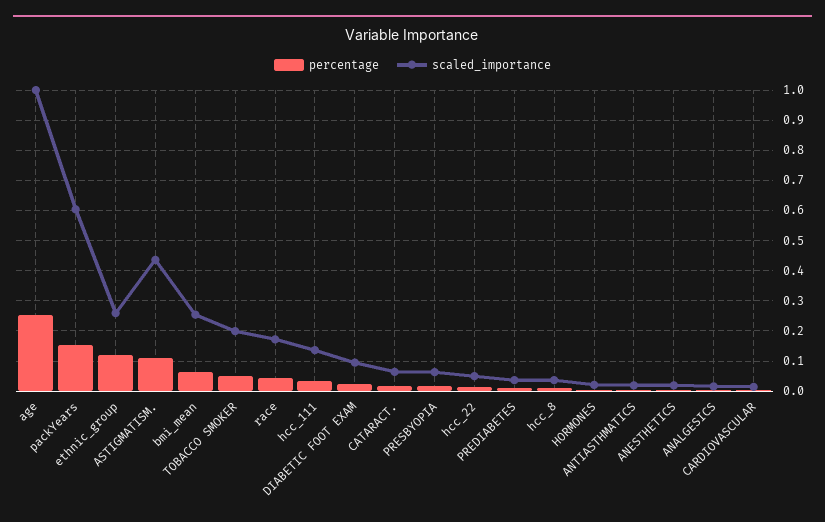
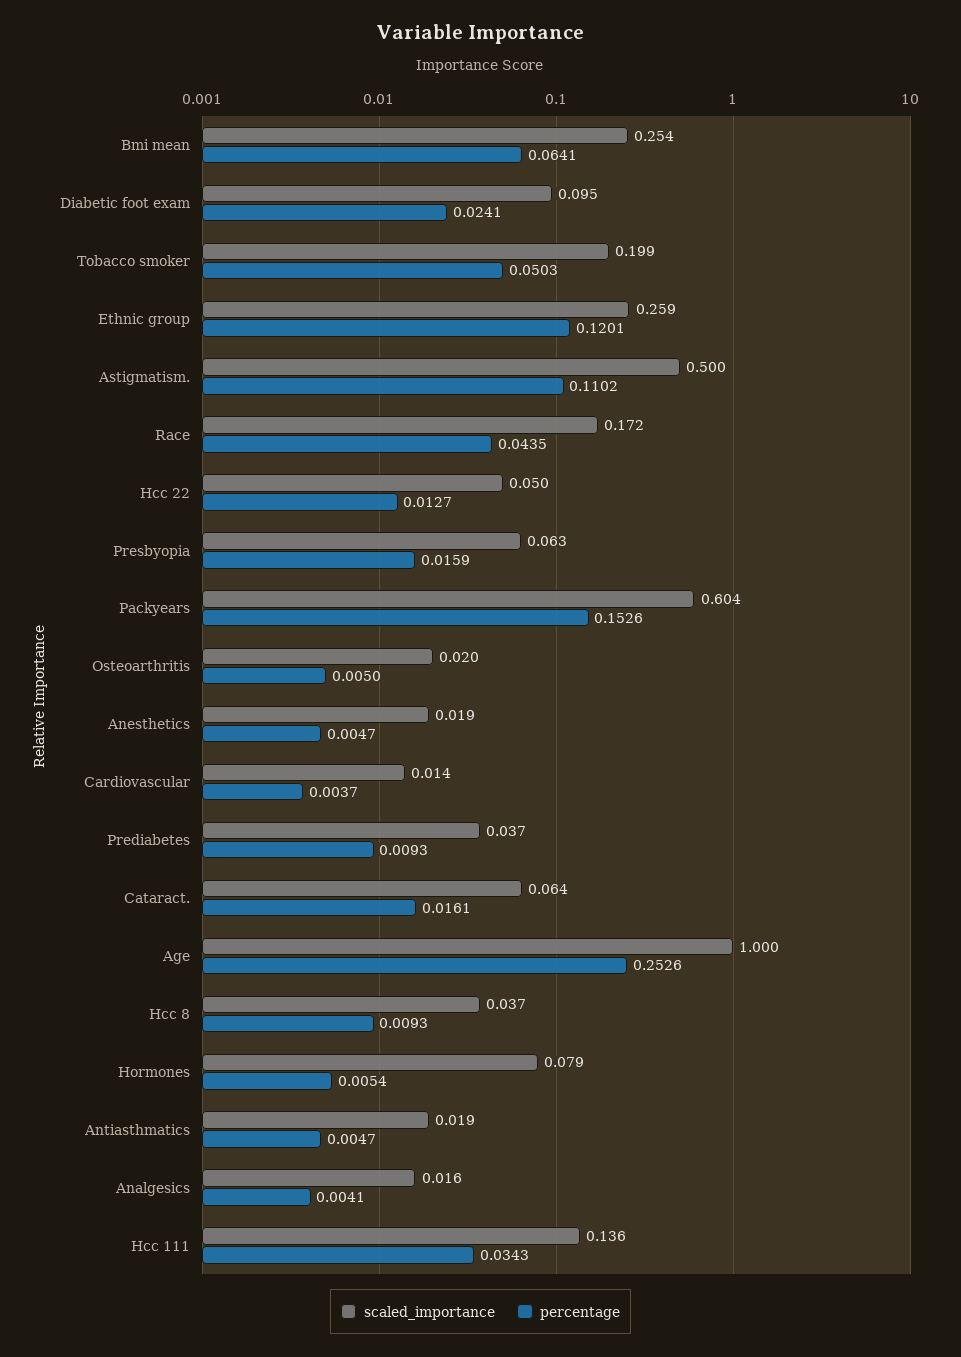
  {
    "percentage": {
      "age": 0.2526,
      "packYears": 0.1526,
      "ethnic_group": 0.1201,
      "ASTIGMATISM.": 0.1102,
      "bmi_mean": 0.0641,
      "TOBACCO SMOKER": 0.0503,
      "race": 0.0435,
      "hcc_111": 0.0343,
      "DIABETIC FOOT EXAM": 0.0241,
      "CATARACT.": 0.0161,
      "PRESBYOPIA": 0.0159,
      "hcc_22": 0.0127,
      "PREDIABETES": 0.0093,
      "hcc_8": 0.0093,
      "HORMONES": 0.0054,
      "ANTIASTHMATICS": 0.0047,
      "ANESTHETICS": 0.0047,
      "ANALGESICS": 0.0041,
-     "CARDIOVASCULAR": 0.0037
+     "CARDIOVASCULAR": 0.0037,
+     "Osteoarthritis": 0.005
    },
    "scaled_importance": {
      "age": 1,
      "packYears": 0.604,
      "ethnic_group": 0.259,
-     "ASTIGMATISM.": 0.44,
+     "ASTIGMATISM.": 0.5,
      "bmi_mean": 0.254,
      "TOBACCO SMOKER": 0.199,
      "race": 0.172,
      "hcc_111": 0.136,
      "DIABETIC FOOT EXAM": 0.095,
      "CATARACT.": 0.064,
      "PRESBYOPIA": 0.063,
      "hcc_22": 0.05,
      "PREDIABETES": 0.037,
      "hcc_8": 0.037,
-     "HORMONES": 0.02,
+     "HORMONES": 0.079,
      "ANTIASTHMATICS": 0.019,
      "ANESTHETICS": 0.019,
      "ANALGESICS": 0.016,
-     "CARDIOVASCULAR": 0.014
+     "CARDIOVASCULAR": 0.014,
+     "Osteoarthritis": 0.02
    }
  }

